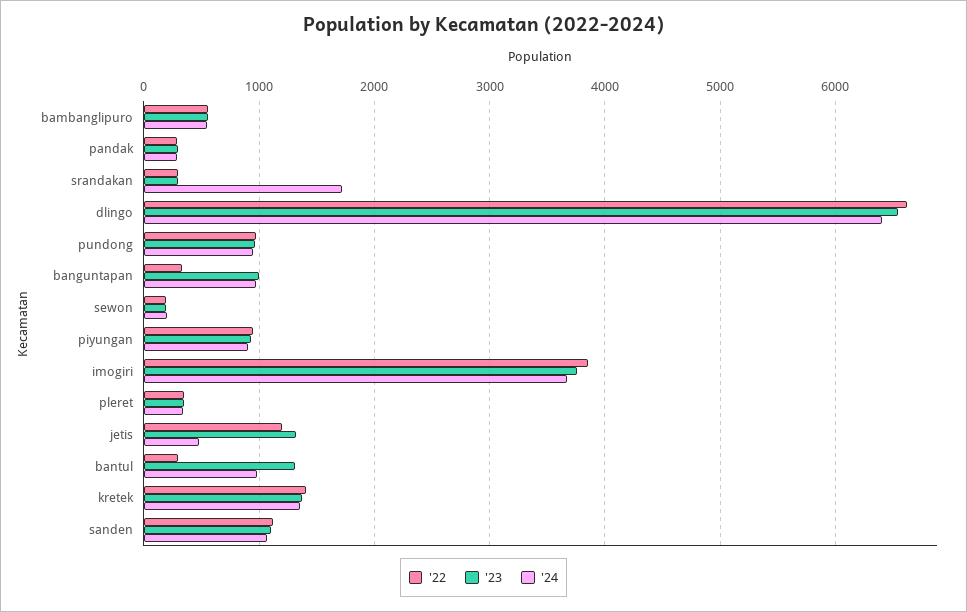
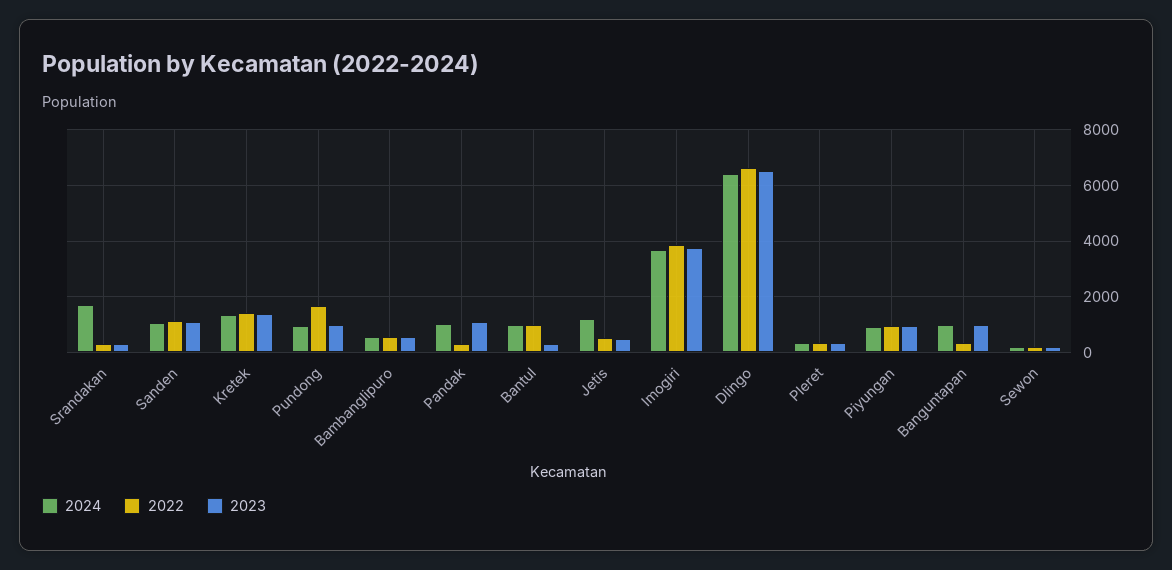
  {
    "'22": {
      "bambanglipuro": 600,
      "pandak": 300,
      "srandakan": 300,
      "dlingo": 6600,
-     "pundong": 1000,
+     "pundong": 1750,
      "banguntapan": 300,
      "sewon": 200,
      "piyungan": 900,
      "imogiri": 3900,
      "pleret": 300,
-     "jetis": 1200,
+     "jetis": 500,
-     "bantul": 300,
+     "bantul": 1000,
      "kretek": 1400,
      "sanden": 1100
    },
    "'23": {
      "bambanglipuro": 600,
-     "pandak": 300,
+     "pandak": 1000,
      "srandakan": 300,
      "dlingo": 6500,
      "pundong": 1000,
      "banguntapan": 1000,
      "sewon": 200,
      "piyungan": 900,
      "imogiri": 3800,
      "pleret": 300,
-     "jetis": 1300,
+     "jetis": 500,
-     "bantul": 1300,
+     "bantul": 250,
      "kretek": 1400,
      "sanden": 1100
    },
    "'24": {
      "bambanglipuro": 500,
-     "pandak": 300,
+     "pandak": 1000,
      "srandakan": 1700,
      "dlingo": 6400,
      "pundong": 1000,
      "banguntapan": 1000,
      "sewon": 200,
      "piyungan": 900,
      "imogiri": 3700,
      "pleret": 300,
-     "jetis": 500,
+     "jetis": 1250,
      "bantul": 1000,
      "kretek": 1400,
      "sanden": 1100
    }
  }

